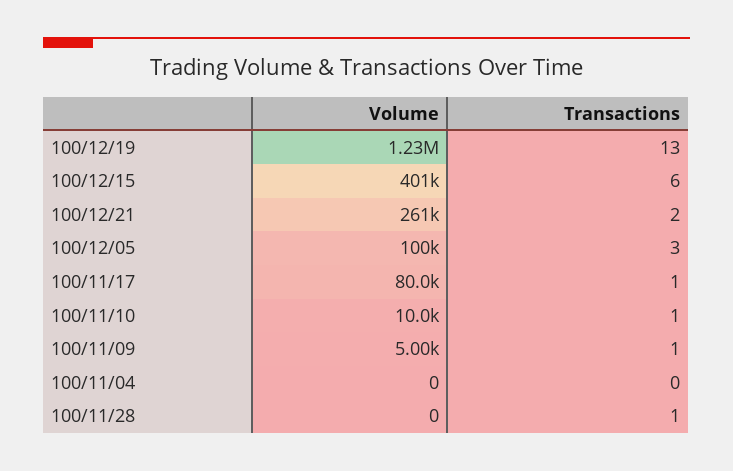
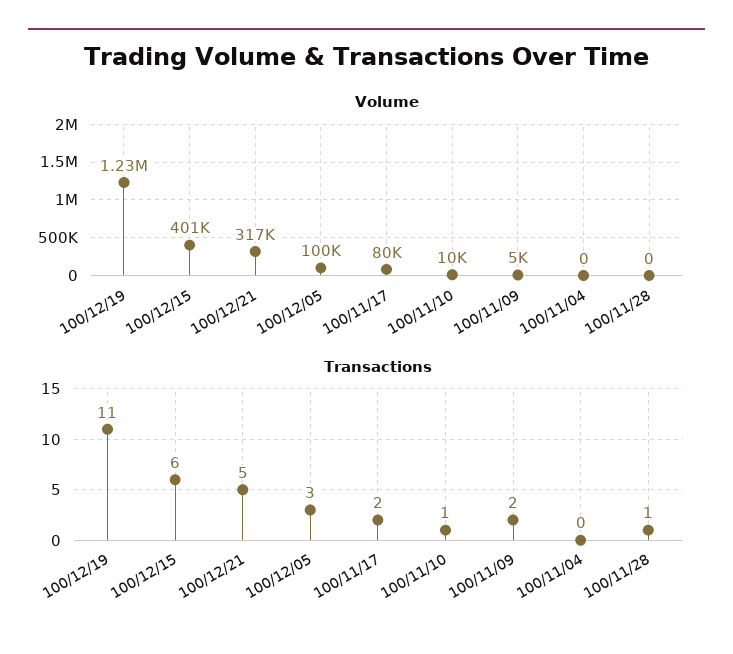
  {
    "Volume": {
      "100/12/19": 1230000,
      "100/12/15": 401000,
-     "100/12/21": 261000,
+     "100/12/21": 317000,
      "100/12/05": 100000,
      "100/11/17": 80000,
      "100/11/10": 10000,
      "100/11/09": 5000,
      "100/11/04": 0,
      "100/11/28": 0
    },
    "Transactions": {
-     "100/12/19": 13,
+     "100/12/19": 11,
      "100/12/15": 6,
-     "100/12/21": 2,
+     "100/12/21": 5,
      "100/12/05": 3,
-     "100/11/17": 1,
+     "100/11/17": 2,
      "100/11/10": 1,
-     "100/11/09": 1,
+     "100/11/09": 2,
      "100/11/04": 0,
      "100/11/28": 1
    }
  }

